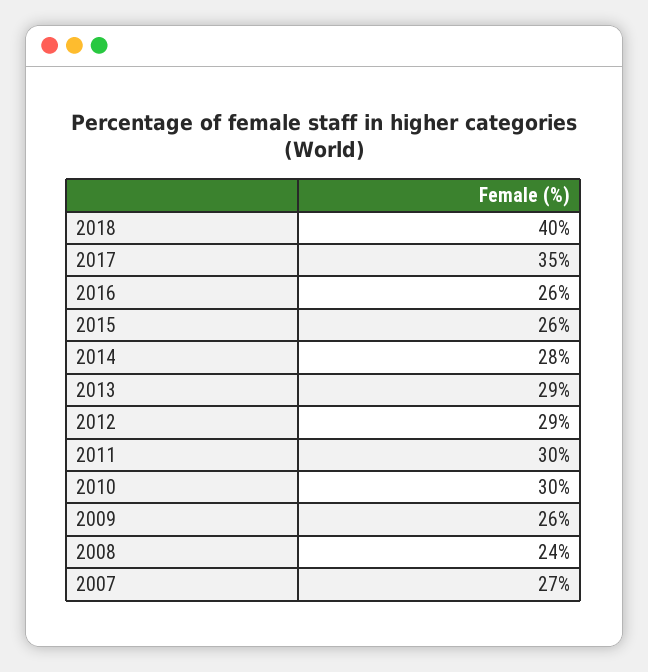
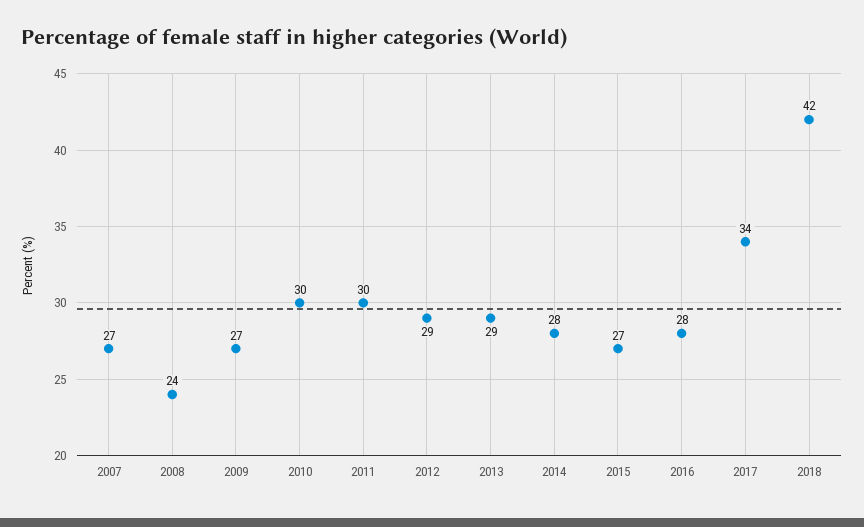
  {
-   "2018": 40,
+   "2018": 42,
-   "2017": 35,
+   "2017": 34,
-   "2016": 26,
+   "2016": 28,
-   "2015": 26,
+   "2015": 27,
    "2014": 28,
    "2013": 29,
    "2012": 29,
    "2011": 30,
    "2010": 30,
-   "2009": 26,
+   "2009": 27,
    "2008": 24,
    "2007": 27
  }

